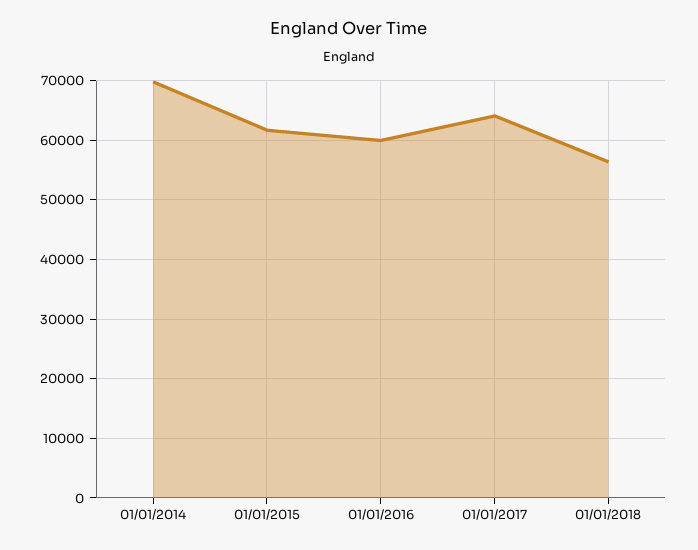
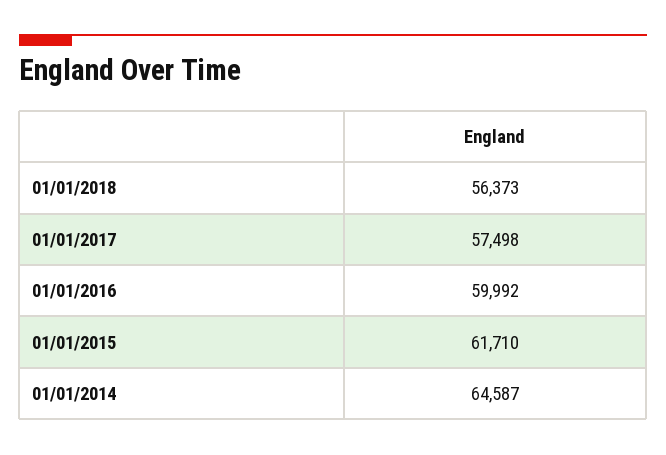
  {
-   "01/01/2014": 70000,
+   "01/01/2014": 64587,
    "01/01/2015": 61710,
    "01/01/2016": 59992,
-   "01/01/2017": 64000,
+   "01/01/2017": 57498,
    "01/01/2018": 56373
  }

